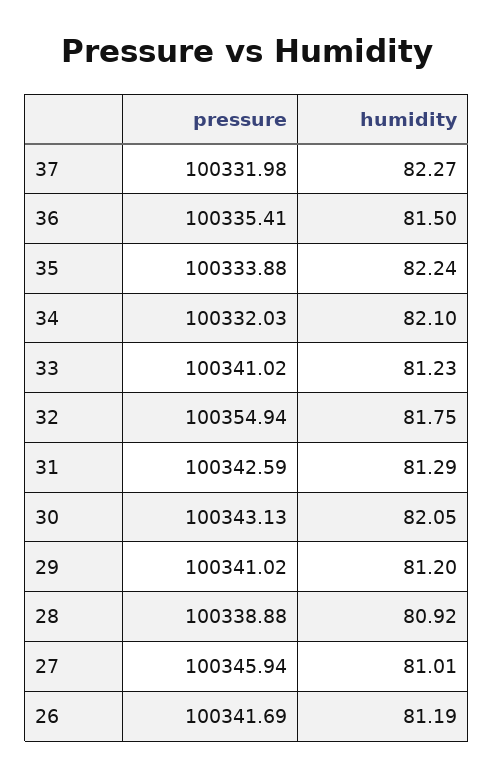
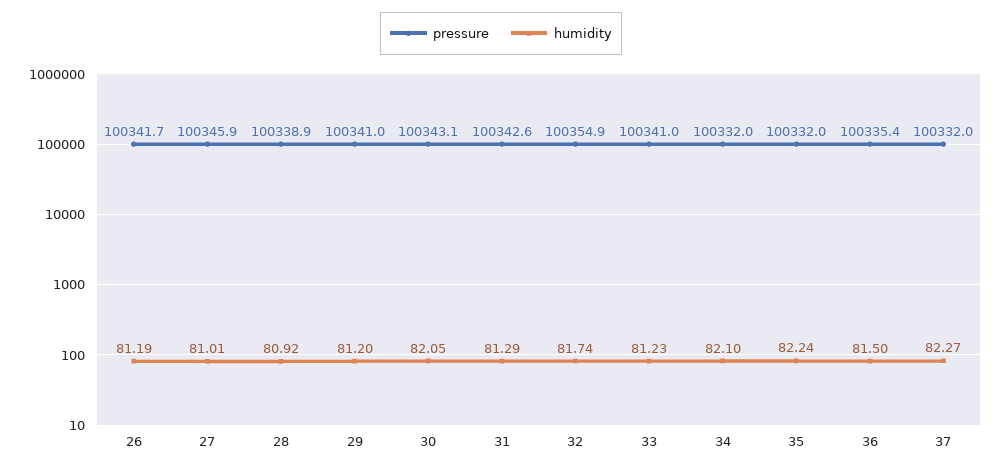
  {
    "pressure": {
      "37": 100331.98,
      "36": 100335.41,
-     "35": 100333.88,
+     "35": 100332,
      "34": 100332.03,
      "33": 100341.02,
      "32": 100354.94,
      "31": 100342.59,
      "30": 100343.13,
      "29": 100341.02,
      "28": 100338.88,
      "27": 100345.94,
      "26": 100341.69
    },
    "humidity": {
      "37": 82.27,
      "36": 81.5,
      "35": 82.24,
      "34": 82.1,
      "33": 81.23,
-     "32": 81.75,
+     "32": 81.74,
      "31": 81.29,
      "30": 82.05,
      "29": 81.2,
      "28": 80.92,
      "27": 81.01,
      "26": 81.19
    }
  }

